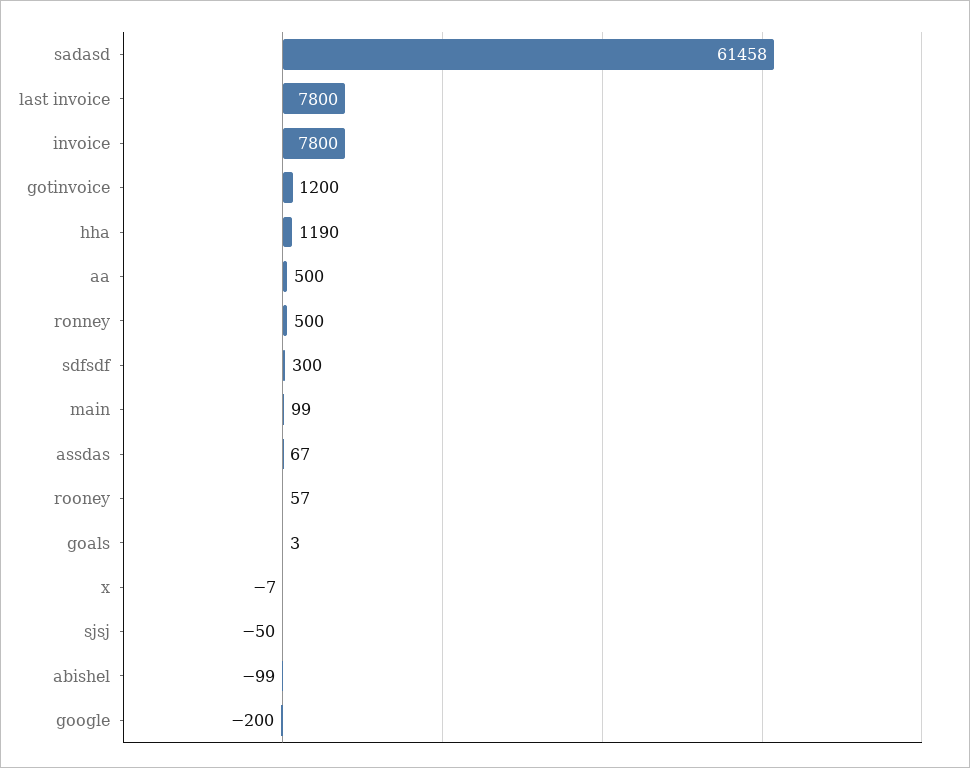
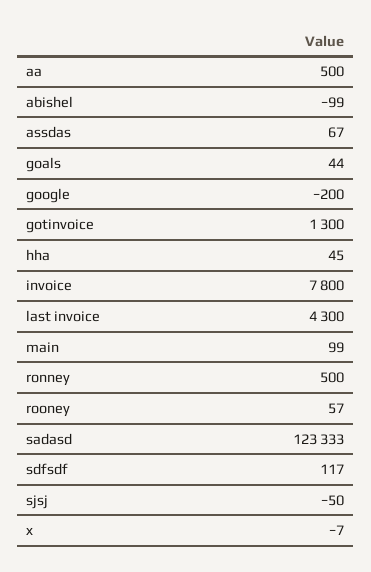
  {
-   "sadasd": 61458,
+   "sadasd": 123333,
-   "last invoice": 7800,
+   "last invoice": 4300,
    "invoice": 7800,
-   "gotinvoice": 1200,
+   "gotinvoice": 1300,
-   "hha": 1190,
+   "hha": 45,
    "aa": 500,
    "ronney": 500,
-   "sdfsdf": 300,
+   "sdfsdf": 117,
    "main": 99,
    "assdas": 67,
    "rooney": 57,
-   "goals": 3,
+   "goals": 44,
    "x": -7,
    "sjsj": -50,
    "abishel": -99,
    "google": -200
  }

